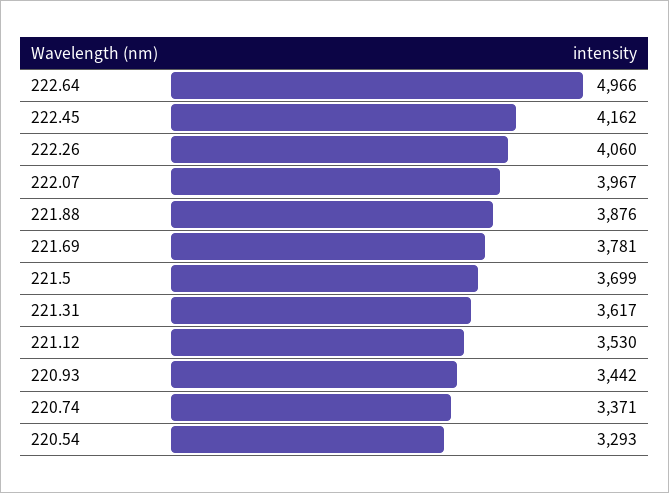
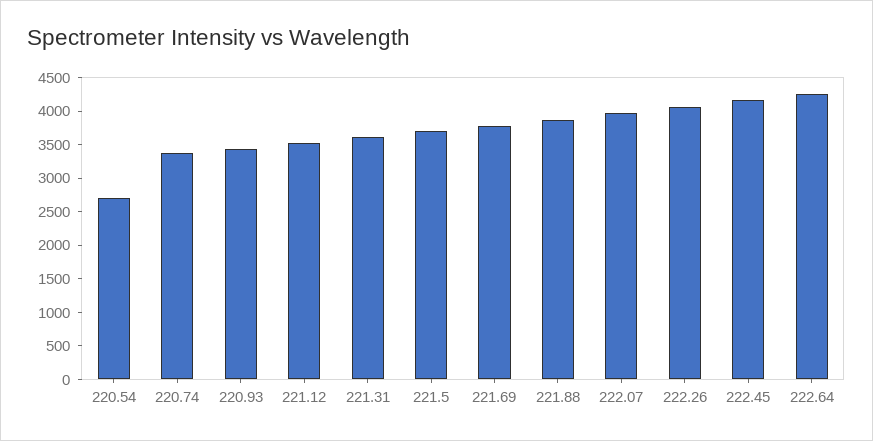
  {
-   "222.64": 4966,
+   "222.64": 4250,
    "222.45": 4162,
    "222.26": 4060,
    "222.07": 3967,
    "221.88": 3876,
    "221.69": 3781,
    "221.5": 3699,
    "221.31": 3617,
    "221.12": 3530,
    "220.93": 3442,
    "220.74": 3371,
-   "220.54": 3293
+   "220.54": 2750
  }

